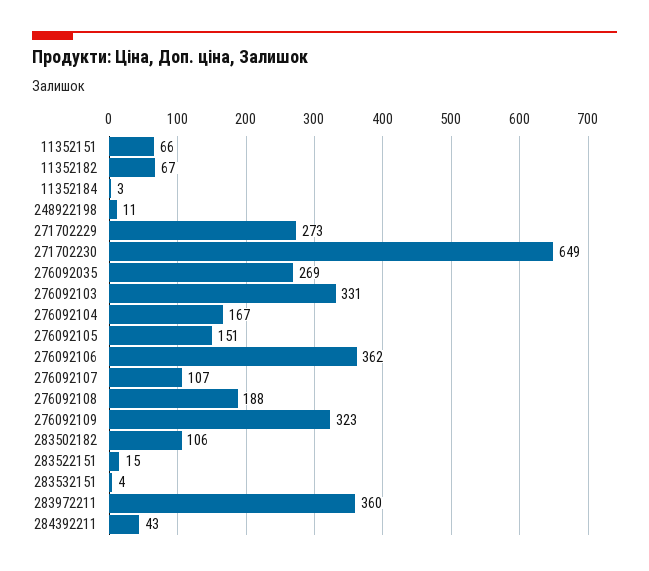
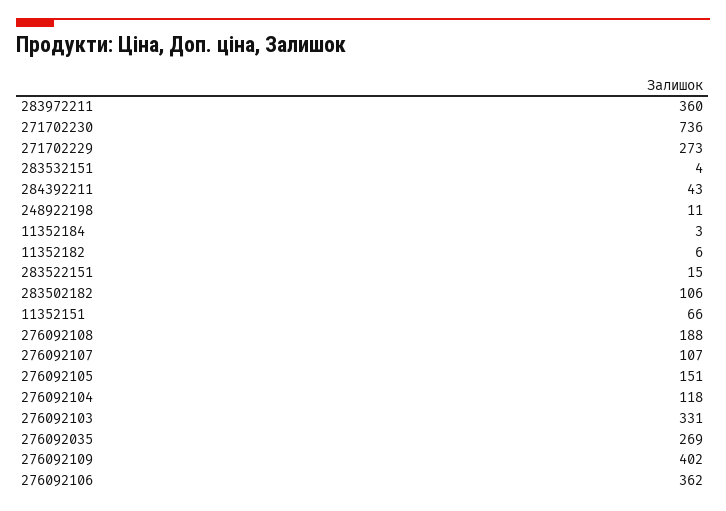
  {
    "11352151": 66,
-   "11352182": 67,
+   "11352182": 6,
    "11352184": 3,
    "248922198": 11,
    "271702229": 273,
-   "271702230": 649,
+   "271702230": 736,
    "276092035": 269,
    "276092103": 331,
-   "276092104": 167,
+   "276092104": 118,
    "276092105": 151,
    "276092106": 362,
    "276092107": 107,
    "276092108": 188,
-   "276092109": 323,
+   "276092109": 402,
    "283502182": 106,
    "283522151": 15,
    "283532151": 4,
    "283972211": 360,
    "284392211": 43
  }

